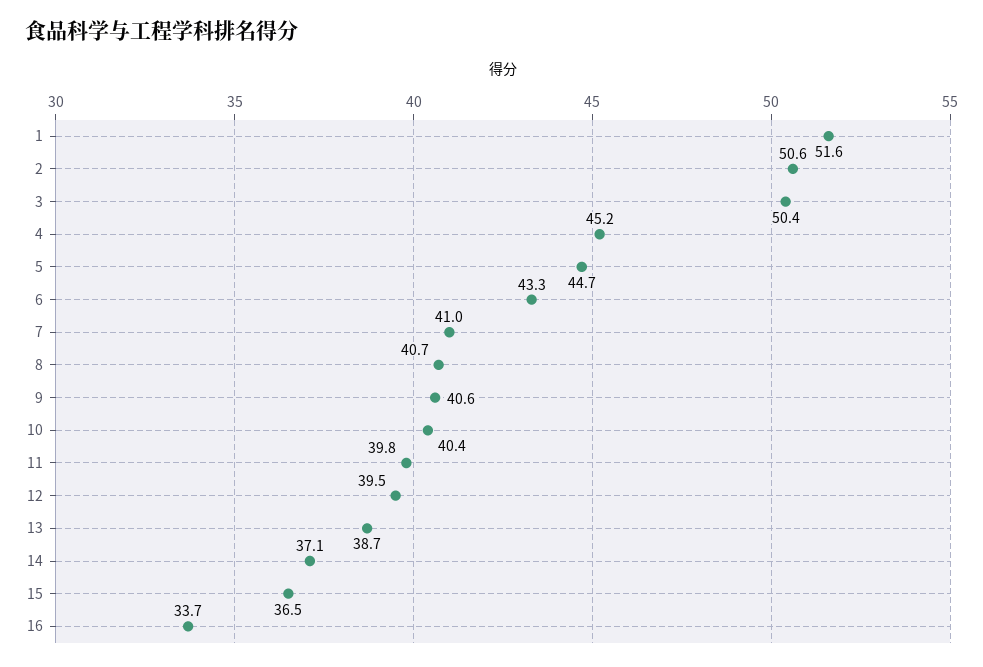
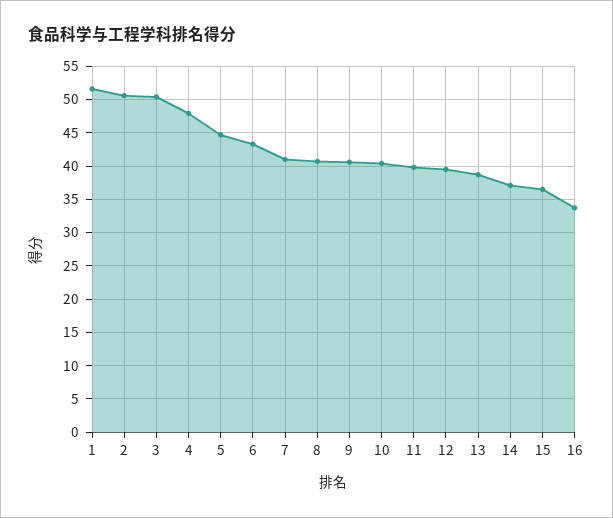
  {
    "1": 51.6,
    "2": 50.6,
    "3": 50.4,
-   "4": 45.2,
+   "4": 48,
    "5": 44.7,
    "6": 43.3,
    "7": 41,
    "8": 40.7,
    "9": 40.6,
    "10": 40.4,
    "11": 39.8,
    "12": 39.5,
    "13": 38.7,
    "14": 37.1,
    "15": 36.5,
    "16": 33.7
  }

